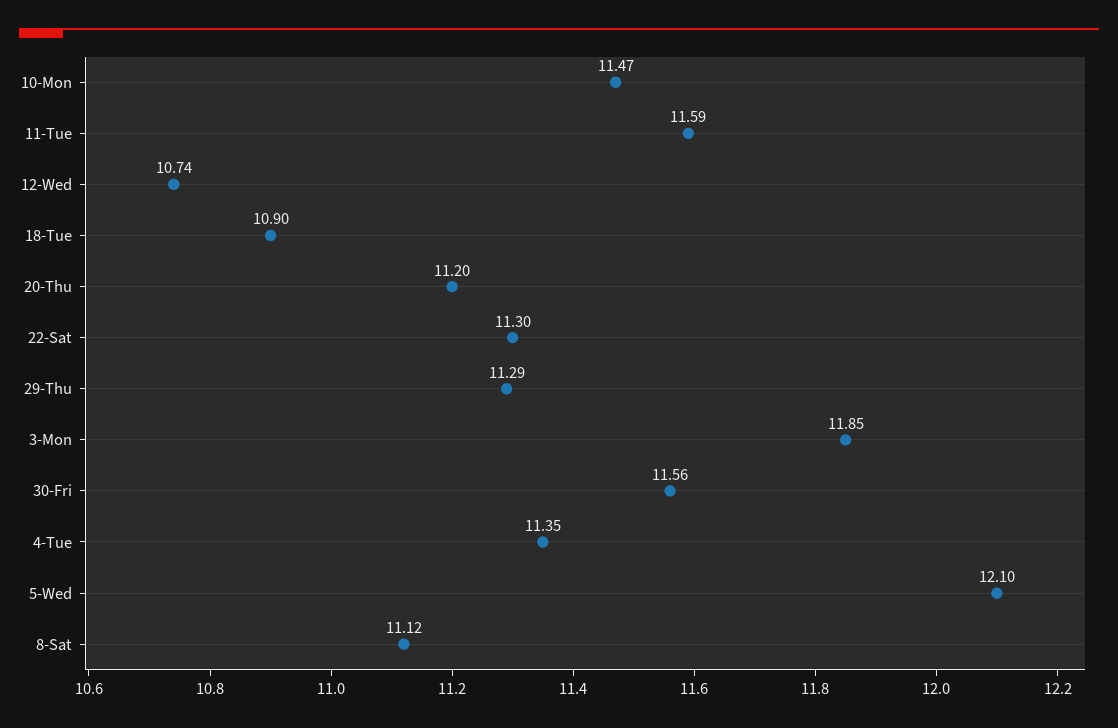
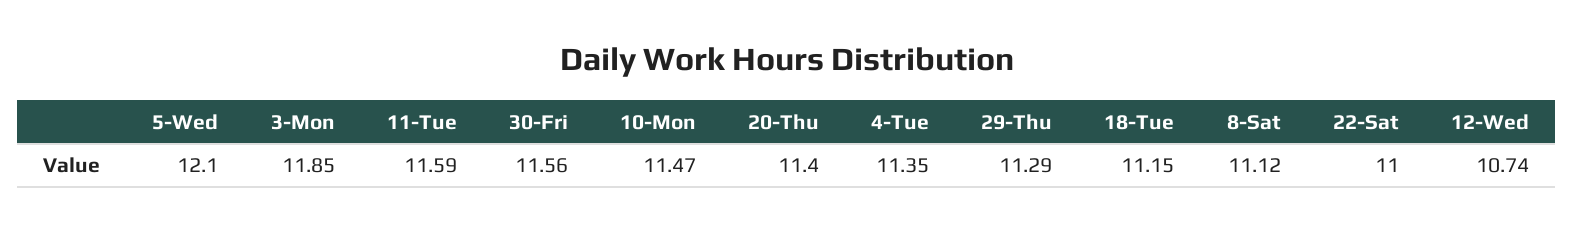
  {
    "10-Mon": 11.47,
    "11-Tue": 11.59,
    "12-Wed": 10.74,
-   "18-Tue": 10.9,
+   "18-Tue": 11.15,
-   "20-Thu": 11.2,
+   "20-Thu": 11.4,
-   "22-Sat": 11.3,
+   "22-Sat": 11,
    "29-Thu": 11.29,
    "3-Mon": 11.85,
    "30-Fri": 11.56,
    "4-Tue": 11.35,
    "5-Wed": 12.1,
    "8-Sat": 11.12
  }

